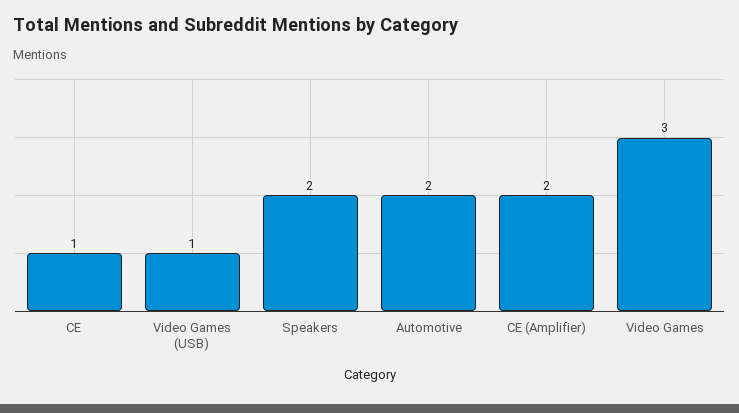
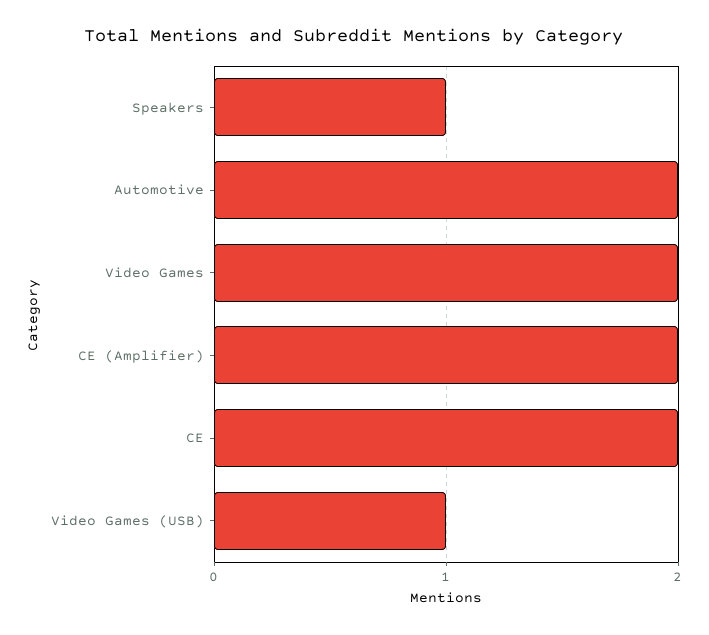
  {
-   "CE": 1,
+   "CE": 2,
    "Video Games (USB)": 1,
-   "Speakers": 2,
+   "Speakers": 1,
    "Automotive": 2,
    "CE (Amplifier)": 2,
-   "Video Games": 3
+   "Video Games": 2
  }

